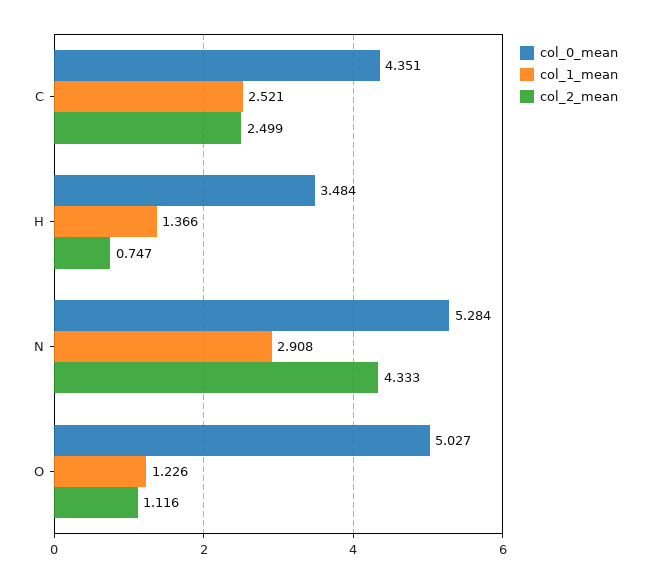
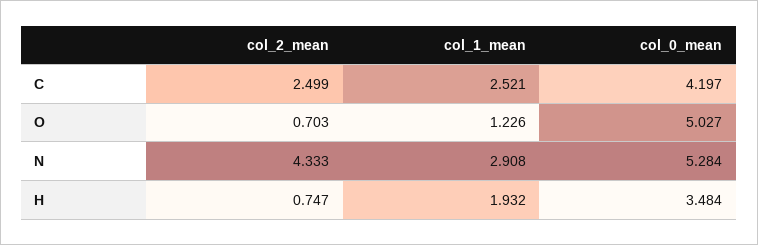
  {
    "col_0_mean": {
-     "C": 4.351,
+     "C": 4.197,
      "H": 3.484,
      "N": 5.284,
      "O": 5.027
    },
    "col_1_mean": {
      "C": 2.521,
-     "H": 1.366,
+     "H": 1.932,
      "N": 2.908,
      "O": 1.226
    },
    "col_2_mean": {
      "C": 2.499,
      "H": 0.747,
      "N": 4.333,
-     "O": 1.116
+     "O": 0.703
    }
  }

